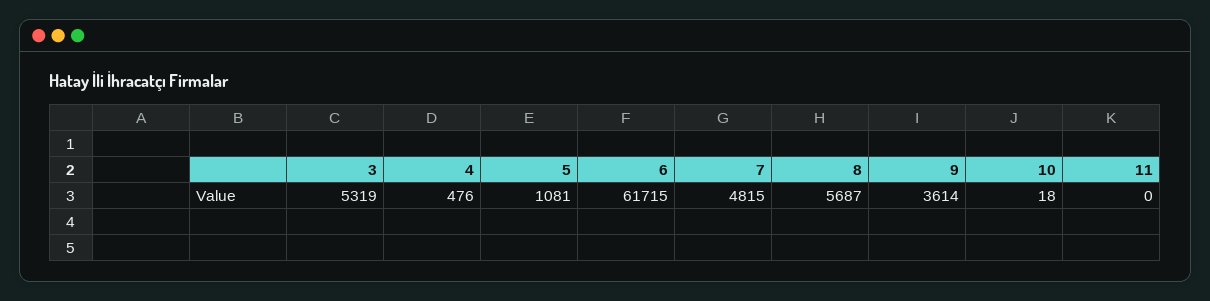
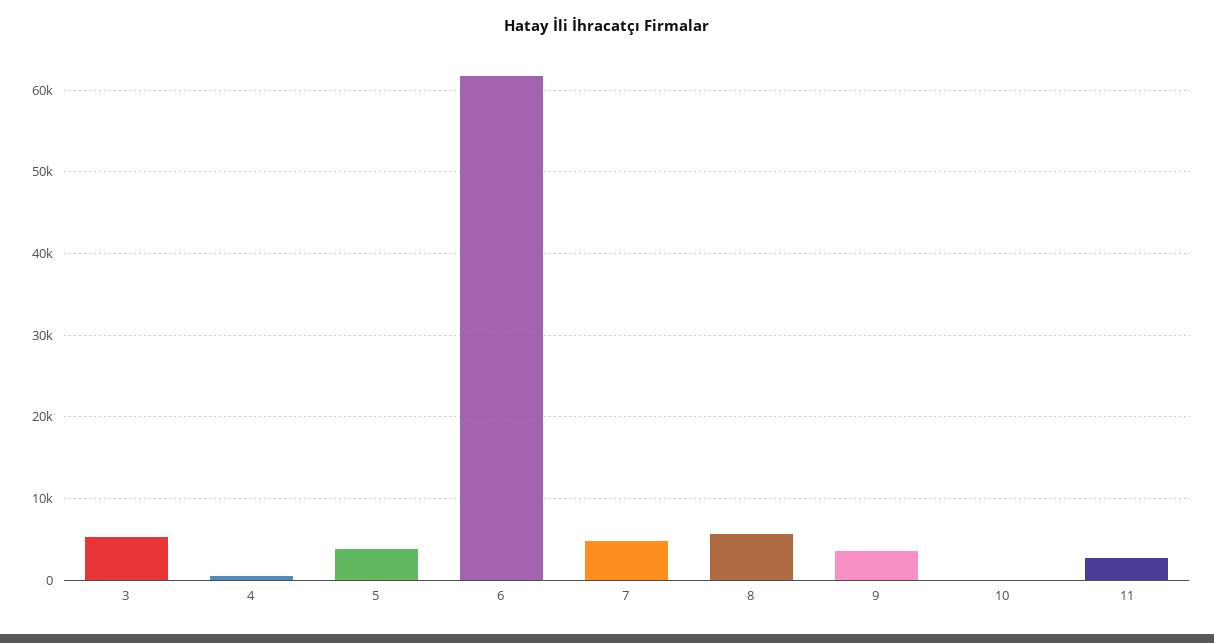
  {
    "3": 5319,
    "4": 476,
-   "5": 1081,
+   "5": 4000,
    "6": 61715,
    "7": 4815,
    "8": 5687,
    "9": 3614,
    "10": 18,
-   "11": 0
+   "11": 3000
  }

